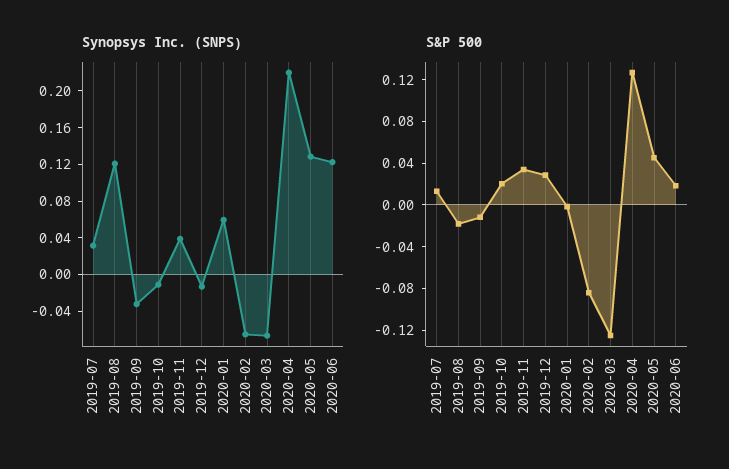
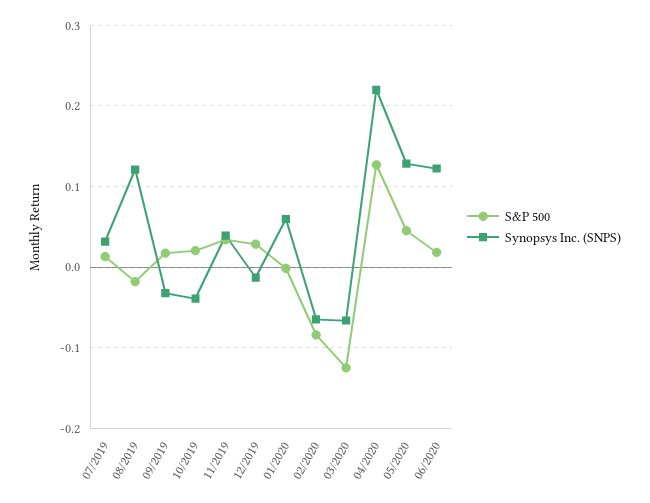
  {
    "Synopsys Inc. (SNPS)": {
      "2019-07": 0.03,
      "2019-08": 0.12,
      "2019-09": -0.03,
-     "2019-10": -0.01,
+     "2019-10": -0.04,
      "2019-11": 0.04,
      "2019-12": -0.01,
      "2020-01": 0.06,
      "2020-02": -0.06,
      "2020-03": -0.07,
      "2020-04": 0.22,
      "2020-05": 0.13,
      "2020-06": 0.12
    },
    "S&P 500": {
      "2019-07": 0.01,
      "2019-08": -0.02,
-     "2019-09": -0.01,
+     "2019-09": 0.02,
      "2019-10": 0.02,
      "2019-11": 0.03,
      "2019-12": 0.03,
      "2020-01": 0,
      "2020-02": -0.08,
      "2020-03": -0.13,
      "2020-04": 0.13,
      "2020-05": 0.05,
      "2020-06": 0.02
    }
  }

